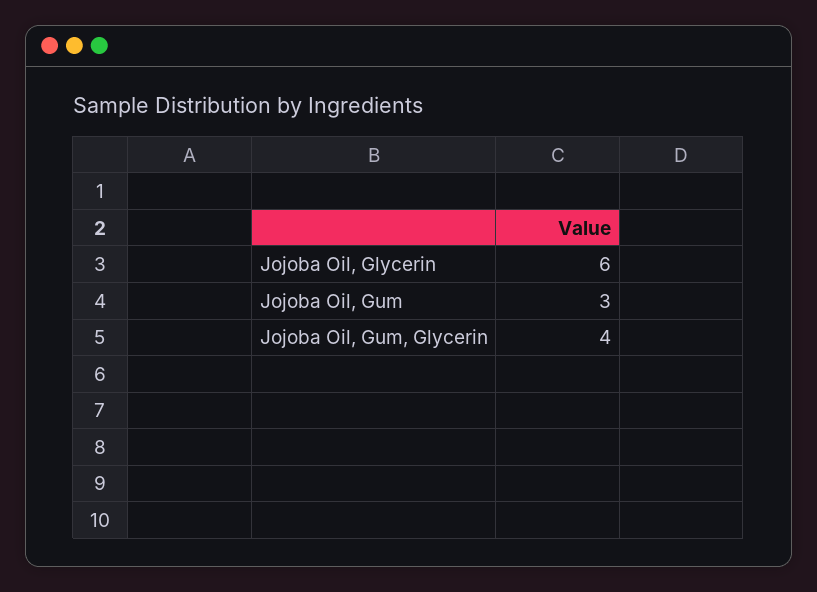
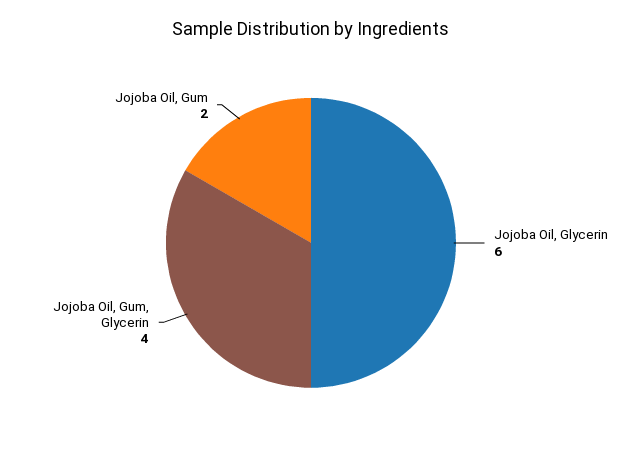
  {
    "Jojoba Oil, Glycerin": 6,
-   "Jojoba Oil, Gum": 3,
+   "Jojoba Oil, Gum": 2,
    "Jojoba Oil, Gum, Glycerin": 4
  }

